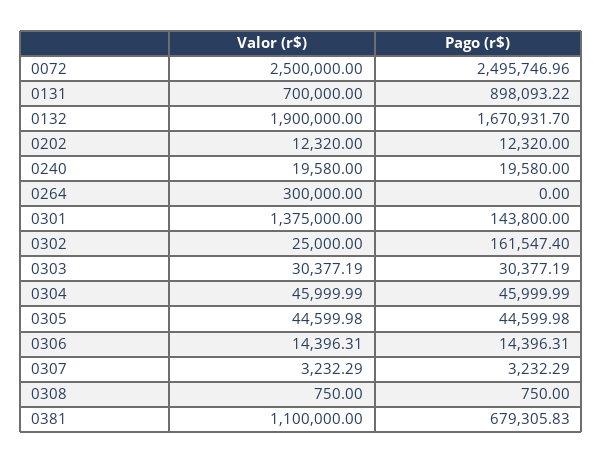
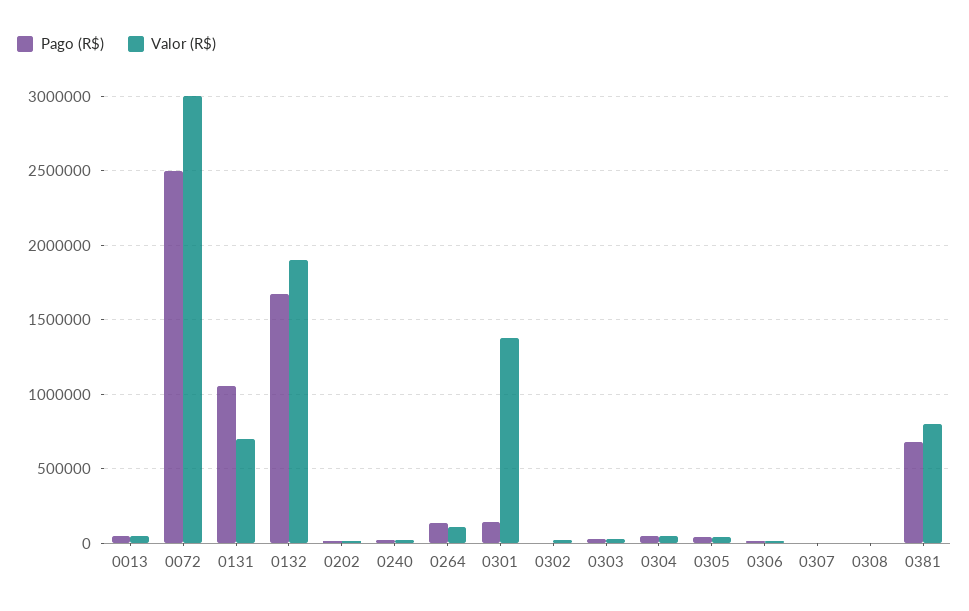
  {
    "Valor (r$)": {
-     "0072": 2500000,
+     "0072": 3000000,
      "0131": 700000,
      "0132": 1900000,
      "0202": 12320,
      "0240": 19580,
-     "0264": 300000,
+     "0264": 100000,
      "0301": 1375000,
      "0302": 25000,
      "0303": 30377.19,
      "0304": 45999.99,
      "0305": 44599.98,
      "0306": 14396.31,
      "0307": 3232.29,
      "0308": 750,
-     "0381": 1100000
+     "0381": 800000,
+     "0013": 50000
    },
    "Pago (r$)": {
      "0072": 2495746.96,
-     "0131": 898093.22,
+     "0131": 1050000,
      "0132": 1670931.7,
      "0202": 12320,
      "0240": 19580,
-     "0264": 0,
+     "0264": 150000,
      "0301": 143800,
-     "0302": 161547.4,
+     "0302": 0,
      "0303": 30377.19,
      "0304": 45999.99,
      "0305": 44599.98,
      "0306": 14396.31,
      "0307": 3232.29,
      "0308": 750,
-     "0381": 679305.83
+     "0381": 679305.83,
+     "0013": 50000
    }
  }

